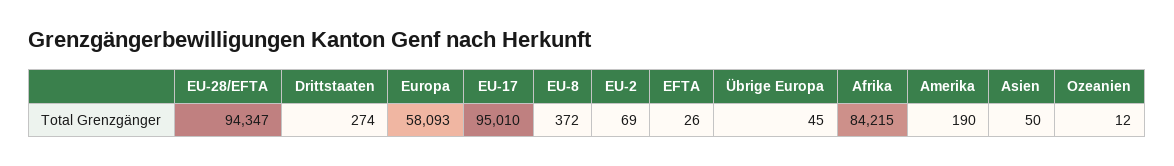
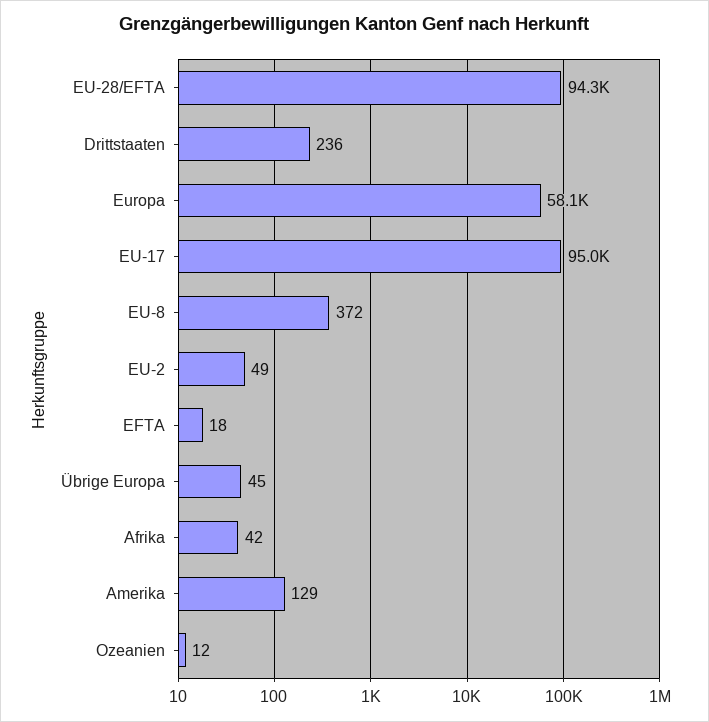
  {
    "EU-28/EFTA": 94347,
-   "Drittstaaten": 274,
+   "Drittstaaten": 236,
    "Europa": 58093,
    "EU-17": 95010,
    "EU-8": 372,
-   "EU-2": 69,
+   "EU-2": 49,
-   "EFTA": 26,
+   "EFTA": 18,
    "Übrige Europa": 45,
-   "Afrika": 84215,
+   "Afrika": 42,
-   "Amerika": 190,
+   "Amerika": 129,
-   "Asien": 50,
    "Ozeanien": 12
  }

